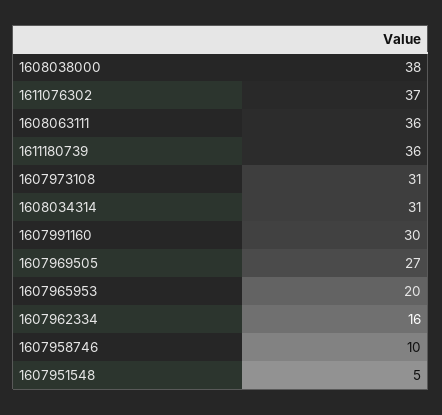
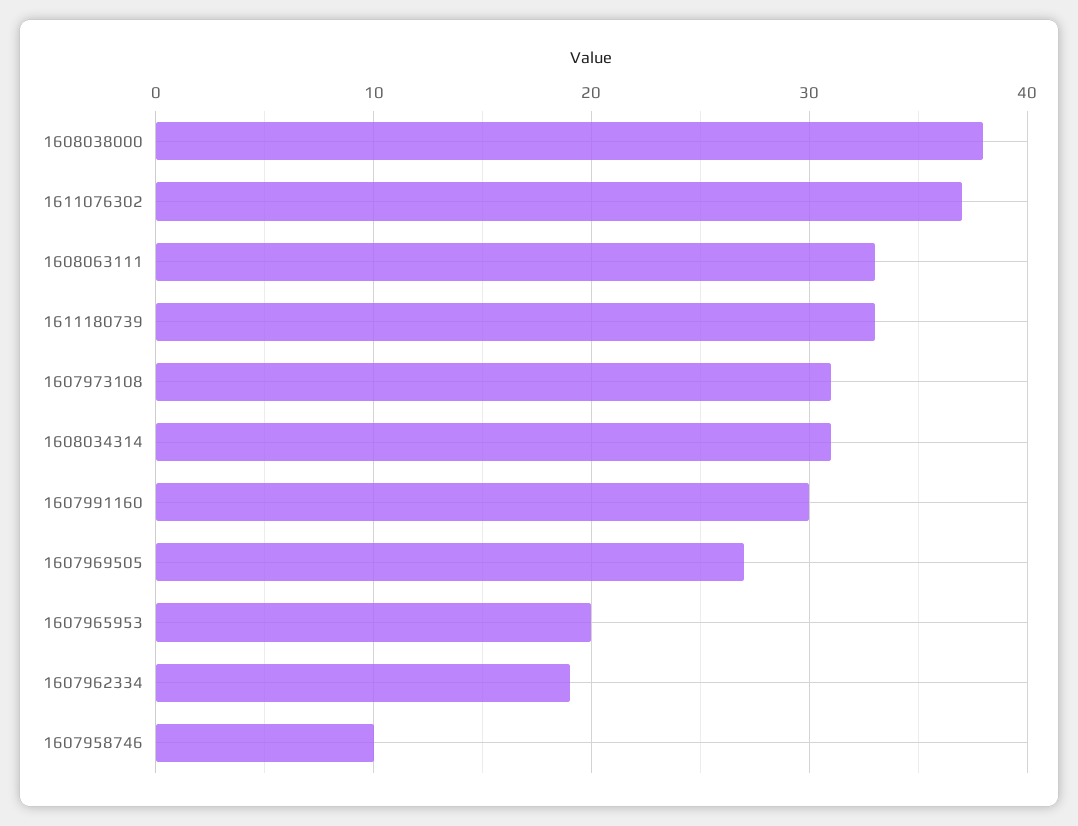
  {
    "1608038000": 38,
    "1611076302": 37,
-   "1608063111": 36,
+   "1608063111": 33,
-   "1611180739": 36,
+   "1611180739": 33,
    "1607973108": 31,
    "1608034314": 31,
    "1607991160": 30,
    "1607969505": 27,
    "1607965953": 20,
-   "1607962334": 16,
+   "1607962334": 19,
-   "1607958746": 10,
+   "1607958746": 10
-   "1607951548": 5
  }

